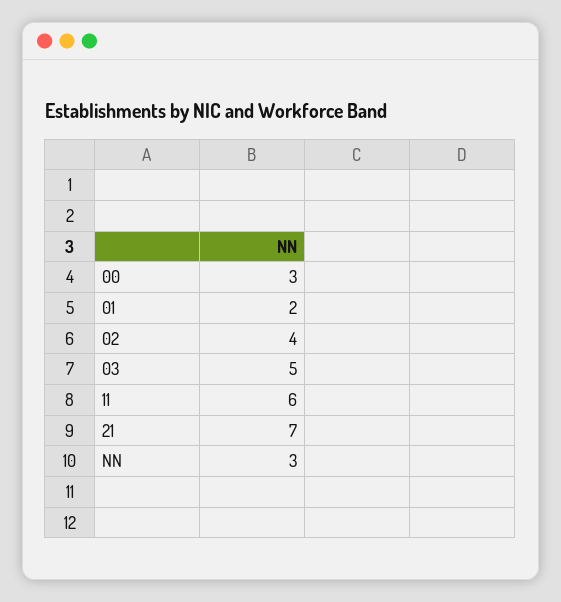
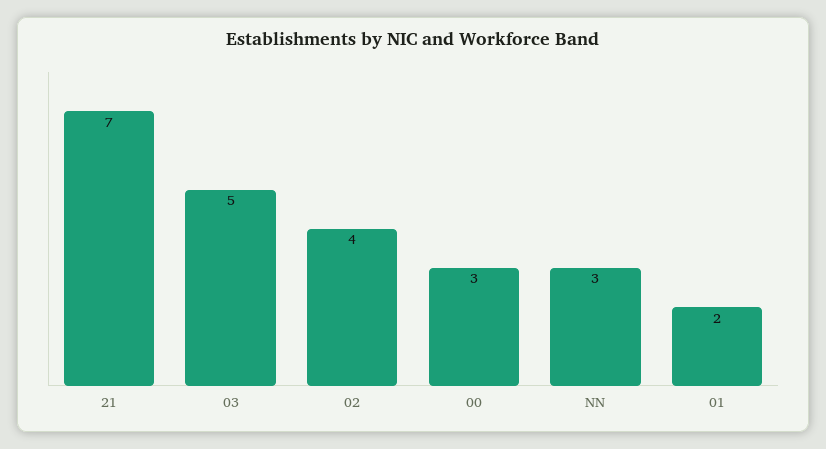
  {
    "00": 3,
    "01": 2,
    "02": 4,
    "03": 5,
-   "11": 6,
    "21": 7,
    "NN": 3
  }

